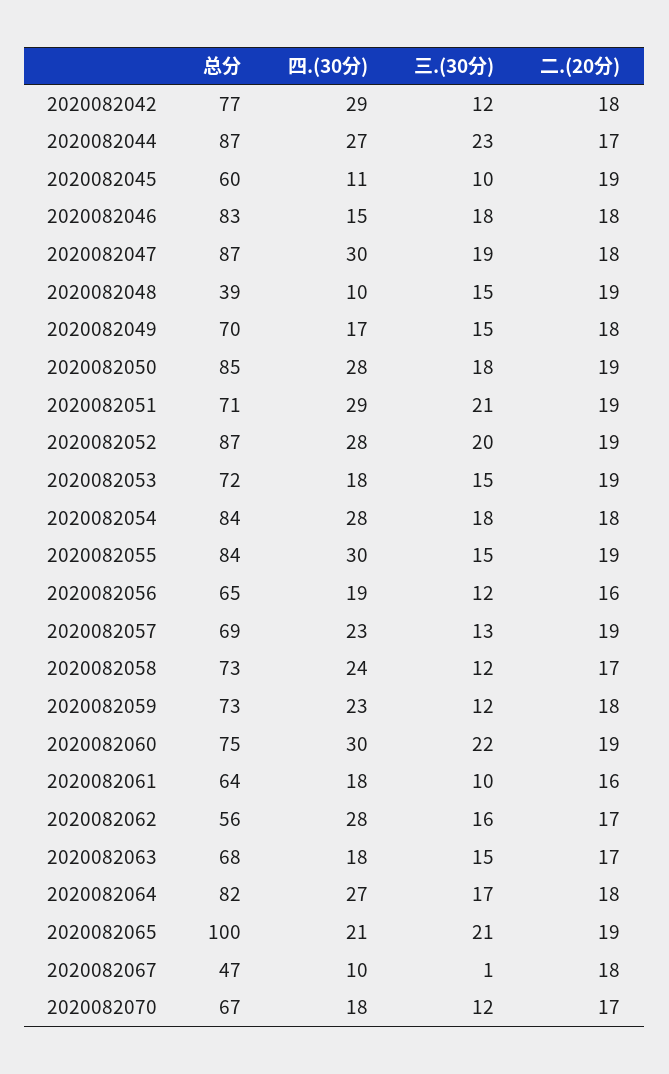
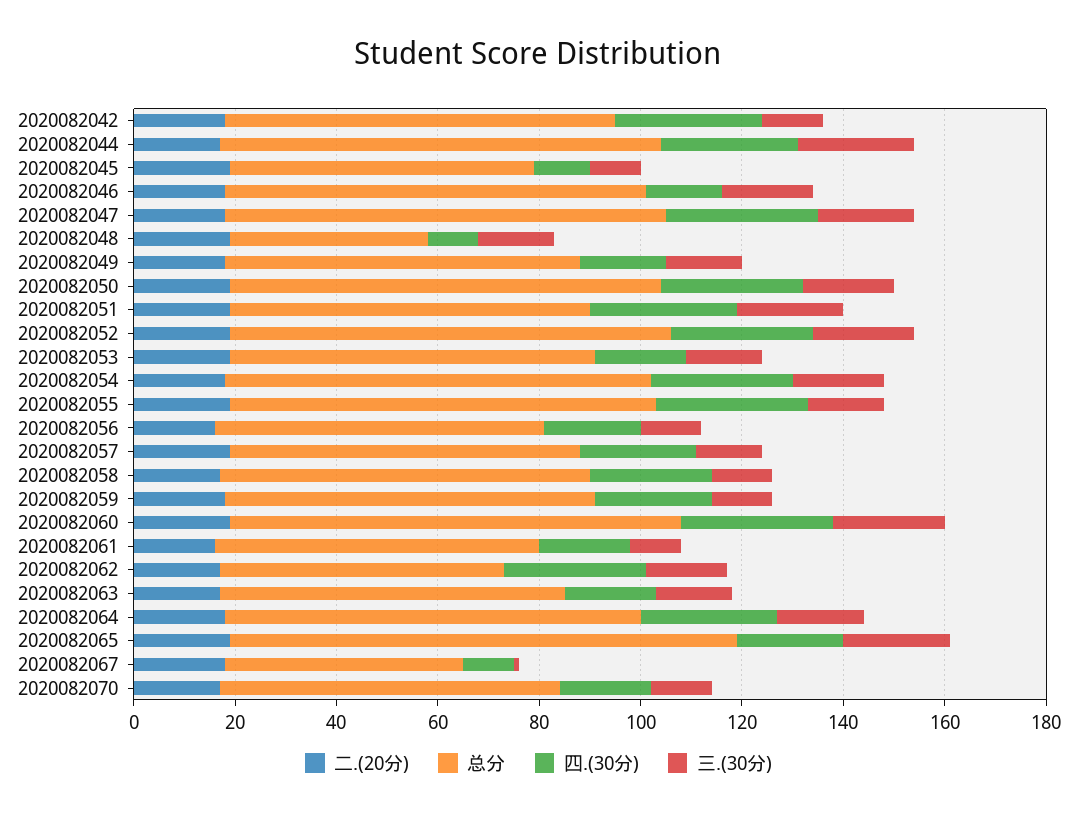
  {
    "总分": {
      "2020082042": 77,
      "2020082044": 87,
      "2020082045": 60,
      "2020082046": 83,
      "2020082047": 87,
      "2020082048": 39,
      "2020082049": 70,
      "2020082050": 85,
      "2020082051": 71,
      "2020082052": 87,
      "2020082053": 72,
      "2020082054": 84,
      "2020082055": 84,
      "2020082056": 65,
      "2020082057": 69,
      "2020082058": 73,
      "2020082059": 73,
-     "2020082060": 75,
+     "2020082060": 90,
      "2020082061": 64,
      "2020082062": 56,
      "2020082063": 68,
      "2020082064": 82,
      "2020082065": 100,
      "2020082067": 47,
      "2020082070": 67
    },
    "四.(30分)": {
      "2020082042": 29,
      "2020082044": 27,
      "2020082045": 11,
      "2020082046": 15,
      "2020082047": 30,
      "2020082048": 10,
      "2020082049": 17,
      "2020082050": 28,
      "2020082051": 29,
      "2020082052": 28,
      "2020082053": 18,
      "2020082054": 28,
      "2020082055": 30,
      "2020082056": 19,
      "2020082057": 23,
      "2020082058": 24,
      "2020082059": 23,
      "2020082060": 30,
      "2020082061": 18,
      "2020082062": 28,
      "2020082063": 18,
      "2020082064": 27,
      "2020082065": 21,
      "2020082067": 10,
      "2020082070": 18
    },
    "三.(30分)": {
      "2020082042": 12,
      "2020082044": 23,
      "2020082045": 10,
      "2020082046": 18,
      "2020082047": 19,
      "2020082048": 15,
      "2020082049": 15,
      "2020082050": 18,
      "2020082051": 21,
      "2020082052": 20,
      "2020082053": 15,
      "2020082054": 18,
      "2020082055": 15,
      "2020082056": 12,
      "2020082057": 13,
      "2020082058": 12,
      "2020082059": 12,
      "2020082060": 22,
      "2020082061": 10,
      "2020082062": 16,
      "2020082063": 15,
      "2020082064": 17,
      "2020082065": 21,
      "2020082067": 1,
      "2020082070": 12
    },
    "二.(20分)": {
      "2020082042": 18,
      "2020082044": 17,
      "2020082045": 19,
      "2020082046": 18,
      "2020082047": 18,
      "2020082048": 19,
      "2020082049": 18,
      "2020082050": 19,
      "2020082051": 19,
      "2020082052": 19,
      "2020082053": 19,
      "2020082054": 18,
      "2020082055": 19,
      "2020082056": 16,
      "2020082057": 19,
      "2020082058": 17,
      "2020082059": 18,
      "2020082060": 19,
      "2020082061": 16,
      "2020082062": 17,
      "2020082063": 17,
      "2020082064": 18,
      "2020082065": 19,
      "2020082067": 18,
      "2020082070": 17
    }
  }

